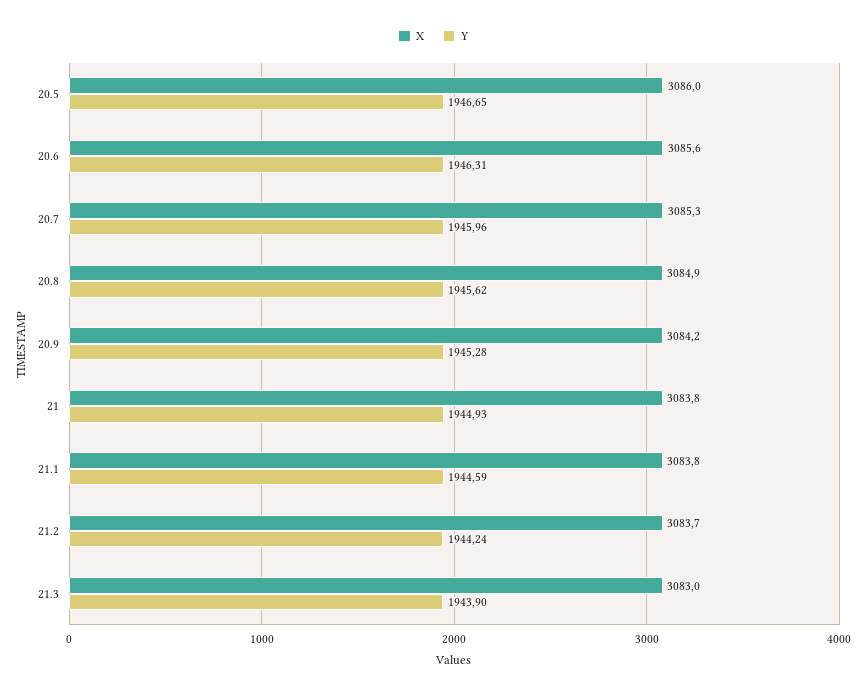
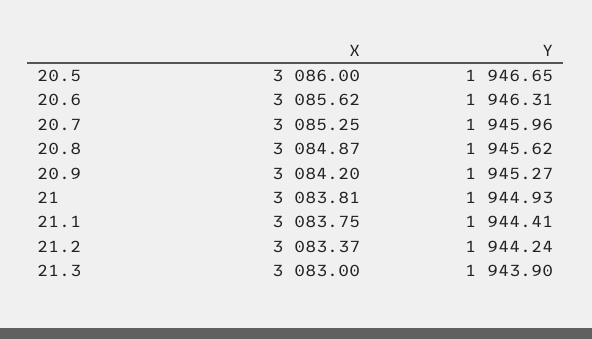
  {
    "X": {
      "20.5": 3086,
      "20.6": 3085.62,
      "20.7": 3085.25,
      "20.8": 3084.87,
      "20.9": 3084.2,
      "21": 3083.81,
      "21.1": 3083.75,
-     "21.2": 3083.7,
+     "21.2": 3083.37,
      "21.3": 3083
    },
    "Y": {
      "20.5": 1946.65,
      "20.6": 1946.31,
      "20.7": 1945.96,
      "20.8": 1945.62,
-     "20.9": 1945.28,
+     "20.9": 1945.27,
      "21": 1944.93,
-     "21.1": 1944.59,
+     "21.1": 1944.41,
      "21.2": 1944.24,
      "21.3": 1943.9
    }
  }

